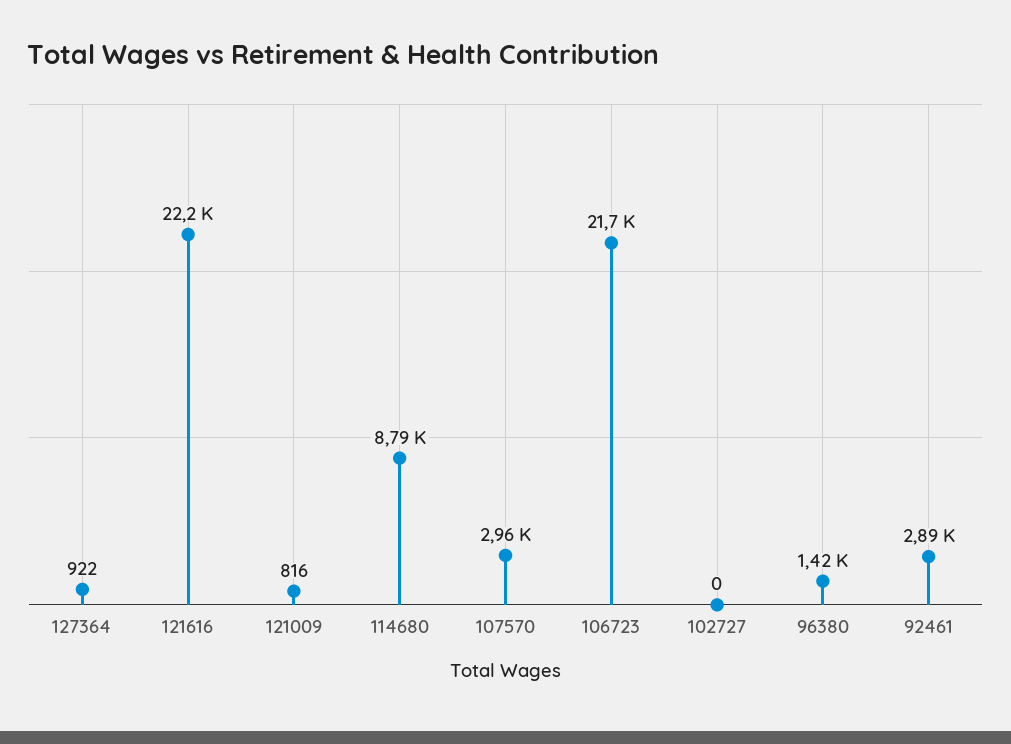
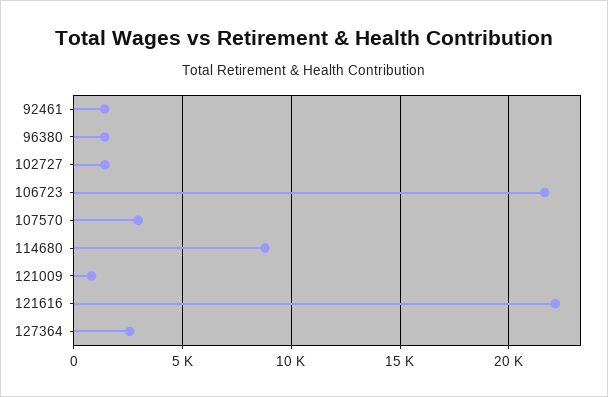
  {
-   "127364": 922,
+   "127364": 2500,
    "121616": 22200,
    "121009": 816,
    "114680": 8790,
    "107570": 2960,
    "106723": 21700,
-   "102727": 0,
+   "102727": 1500,
    "96380": 1420,
-   "92461": 2890
+   "92461": 1500
  }

